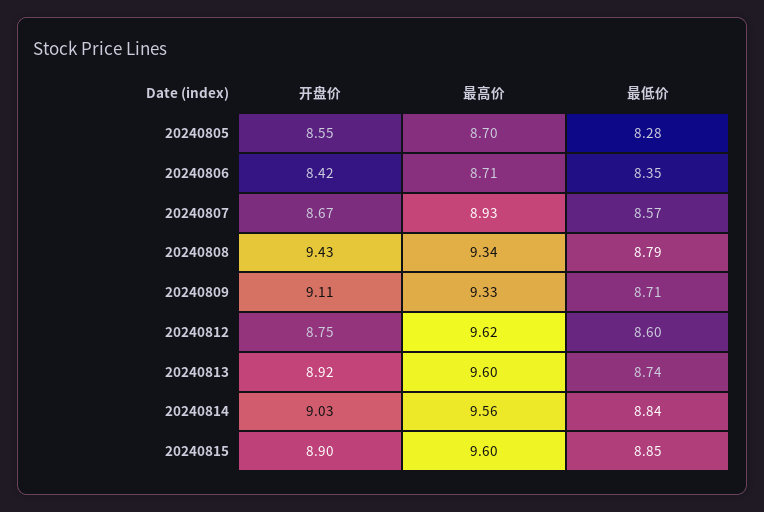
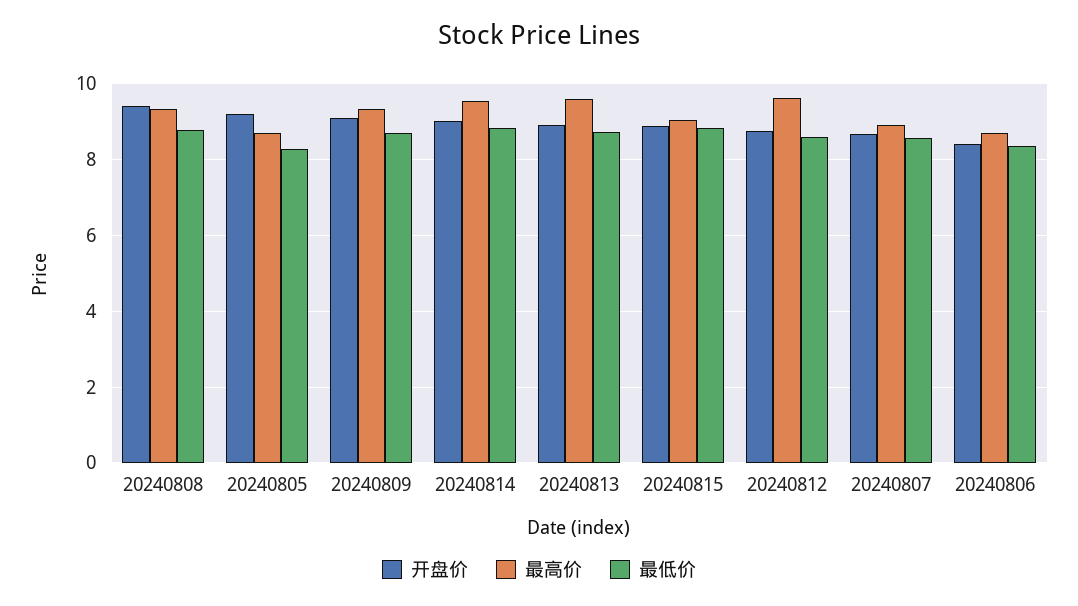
  {
    "开盘价": {
-     "20240805": 8.55,
+     "20240805": 9.2,
      "20240806": 8.42,
      "20240807": 8.67,
      "20240808": 9.43,
      "20240809": 9.11,
      "20240812": 8.75,
      "20240813": 8.92,
      "20240814": 9.03,
      "20240815": 8.9
    },
    "最高价": {
      "20240805": 8.7,
      "20240806": 8.71,
      "20240807": 8.93,
      "20240808": 9.34,
      "20240809": 9.33,
      "20240812": 9.62,
      "20240813": 9.6,
      "20240814": 9.56,
-     "20240815": 9.6
+     "20240815": 9
    },
    "最低价": {
      "20240805": 8.28,
      "20240806": 8.35,
      "20240807": 8.57,
      "20240808": 8.79,
      "20240809": 8.71,
      "20240812": 8.6,
      "20240813": 8.74,
      "20240814": 8.84,
      "20240815": 8.85
    }
  }

